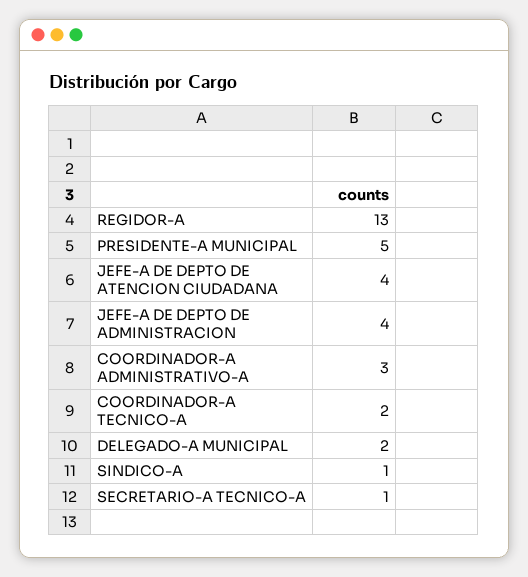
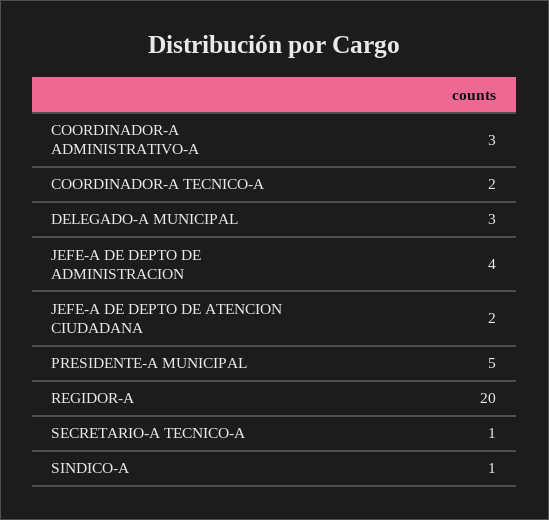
  {
-   "REGIDOR-A": 13,
+   "REGIDOR-A": 20,
    "PRESIDENTE-A MUNICIPAL": 5,
-   "JEFE-A DE DEPTO DE ATENCION CIUDADANA": 4,
+   "JEFE-A DE DEPTO DE ATENCION CIUDADANA": 2,
    "JEFE-A DE DEPTO DE ADMINISTRACION": 4,
    "COORDINADOR-A ADMINISTRATIVO-A": 3,
    "COORDINADOR-A TECNICO-A": 2,
-   "DELEGADO-A MUNICIPAL": 2,
+   "DELEGADO-A MUNICIPAL": 3,
    "SINDICO-A": 1,
    "SECRETARIO-A TECNICO-A": 1
  }

